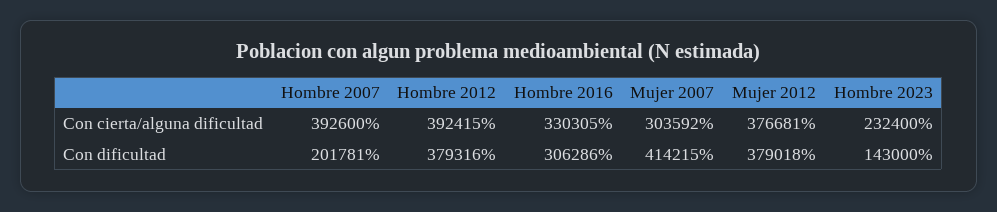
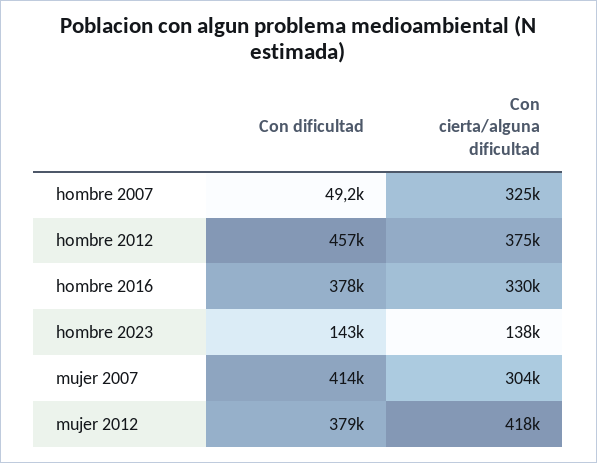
  {
    "Hombre 2007": {
-     "Con cierta/alguna dificultad": 392600,
+     "Con cierta/alguna dificultad": 325000,
-     "Con dificultad": 201781
+     "Con dificultad": 49200
    },
    "Hombre 2012": {
-     "Con cierta/alguna dificultad": 392415,
+     "Con cierta/alguna dificultad": 375000,
-     "Con dificultad": 379316
+     "Con dificultad": 457000
    },
    "Hombre 2016": {
      "Con cierta/alguna dificultad": 330305,
-     "Con dificultad": 306286
+     "Con dificultad": 378000
    },
    "Mujer 2007": {
      "Con cierta/alguna dificultad": 303592,
      "Con dificultad": 414215
    },
    "Mujer 2012": {
-     "Con cierta/alguna dificultad": 376681,
+     "Con cierta/alguna dificultad": 418000,
      "Con dificultad": 379018
    },
    "Hombre 2023": {
-     "Con cierta/alguna dificultad": 232400,
+     "Con cierta/alguna dificultad": 138000,
      "Con dificultad": 143000
    }
  }

